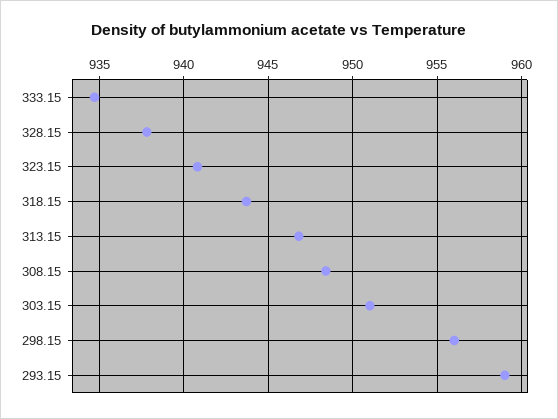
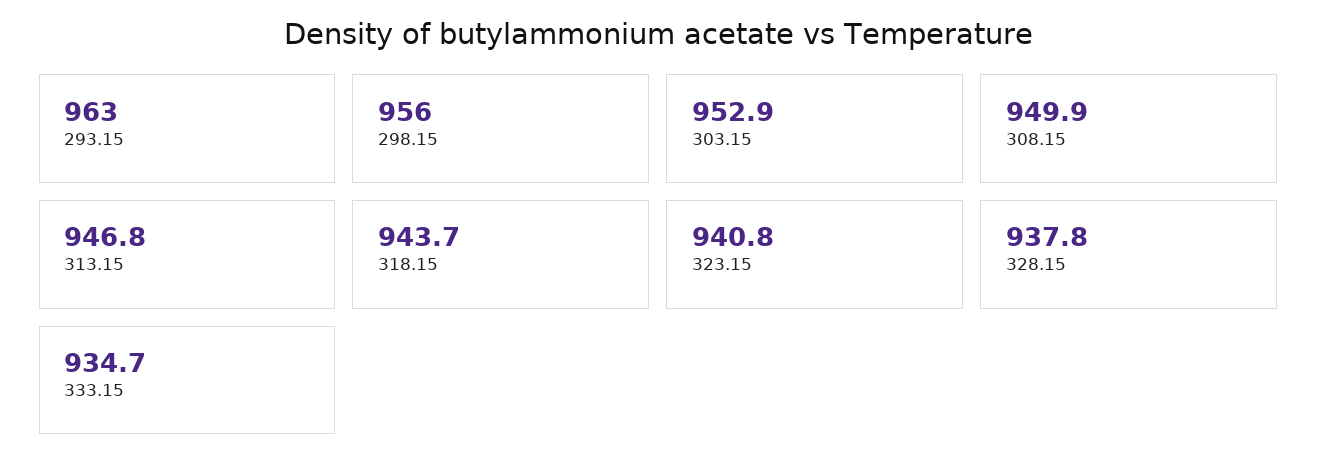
  {
    "333.15": 934.7,
    "328.15": 937.8,
    "323.15": 940.8,
    "318.15": 943.7,
    "313.15": 946.8,
-   "308.15": 948.5,
+   "308.15": 949.9,
-   "303.15": 951,
+   "303.15": 952.9,
    "298.15": 956,
-   "293.15": 959
+   "293.15": 963
  }

